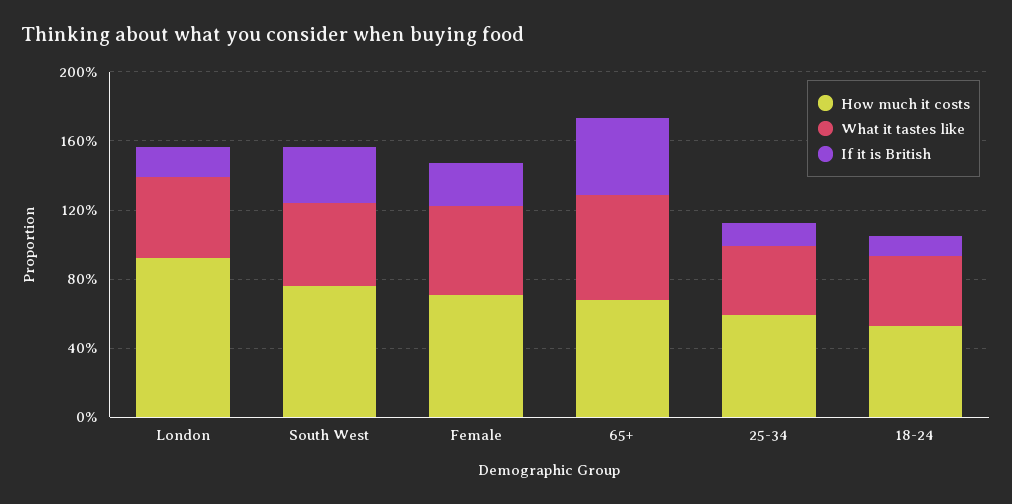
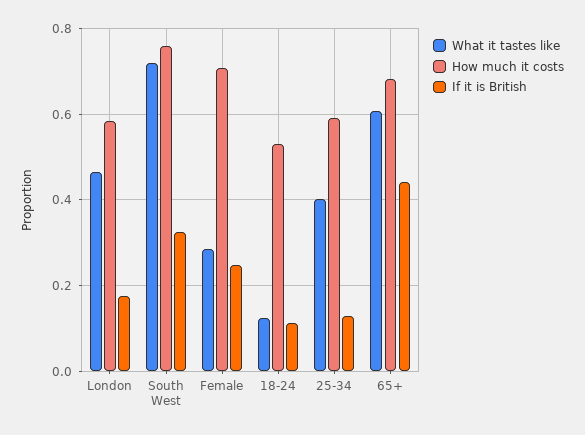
  {
    "How much it costs": {
-     "London": 0.9,
+     "London": 0.58,
      "South West": 0.76,
      "Female": 0.7,
      "65+": 0.68,
      "25-34": 0.6,
      "18-24": 0.54
    },
    "What it tastes like": {
      "London": 0.46,
-     "South West": 0.5,
+     "South West": 0.72,
-     "Female": 0.5,
+     "Female": 0.28,
      "65+": 0.6,
      "25-34": 0.4,
-     "18-24": 0.4
+     "18-24": 0.12
    },
    "If it is British": {
      "London": 0.18,
      "South West": 0.32,
      "Female": 0.24,
      "65+": 0.44,
      "25-34": 0.14,
      "18-24": 0.12
    }
  }

